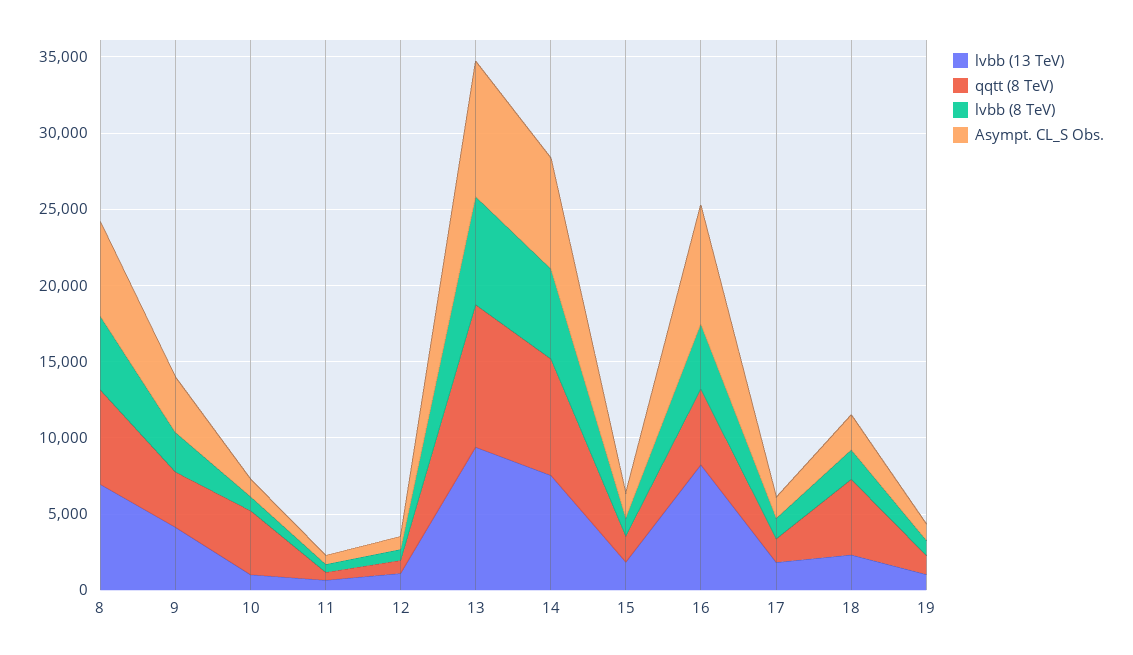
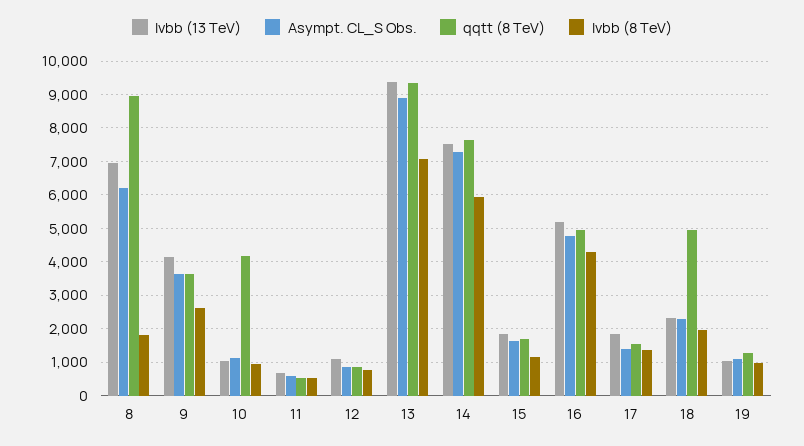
  {
    "lvbb (13 TeV)": {
      "8": 7000,
      "9": 4200,
      "10": 1000,
      "11": 600,
      "12": 1200,
      "13": 9400,
      "14": 7600,
      "15": 1800,
-     "16": 8000,
+     "16": 5200,
      "17": 1800,
      "18": 2400,
      "19": 1000
    },
    "qqtt (8 TeV)": {
-     "8": 6000,
+     "8": 9000,
      "9": 3600,
      "10": 4200,
      "11": 600,
      "12": 800,
      "13": 9400,
      "14": 7600,
      "15": 1800,
      "16": 5000,
      "17": 1600,
      "18": 5000,
      "19": 1200
    },
    "lvbb (8 TeV)": {
-     "8": 5000,
+     "8": 1800,
      "9": 2600,
      "10": 1000,
      "11": 600,
      "12": 800,
      "13": 7000,
      "14": 6000,
      "15": 1200,
      "16": 4200,
      "17": 1400,
      "18": 2000,
      "19": 1000
    },
    "Asympt. CL_S Obs.": {
      "8": 6200,
      "9": 3600,
      "10": 1200,
      "11": 600,
      "12": 800,
      "13": 9000,
      "14": 7200,
      "15": 1600,
-     "16": 8000,
+     "16": 4800,
      "17": 1400,
      "18": 2200,
      "19": 1200
    }
  }

